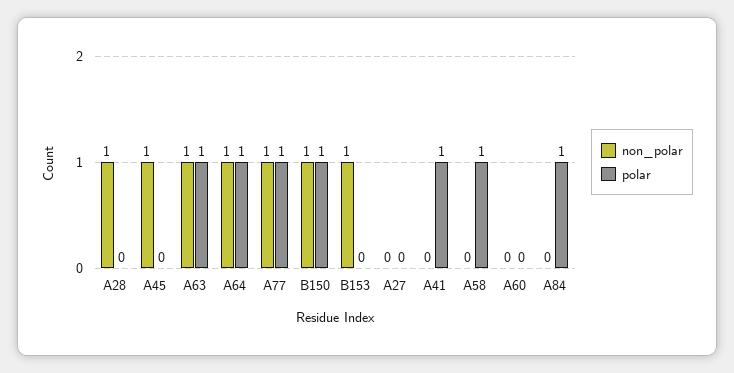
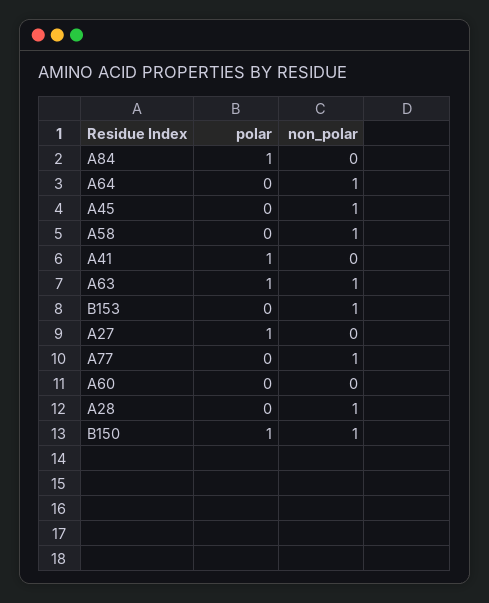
  {
    "non_polar": {
      "A28": 1,
      "A45": 1,
      "A63": 1,
      "A64": 1,
      "A77": 1,
      "B150": 1,
      "B153": 1,
      "A27": 0,
      "A41": 0,
-     "A58": 0,
+     "A58": 1,
      "A60": 0,
      "A84": 0
    },
    "polar": {
      "A28": 0,
      "A45": 0,
      "A63": 1,
-     "A64": 1,
+     "A64": 0,
-     "A77": 1,
+     "A77": 0,
      "B150": 1,
      "B153": 0,
-     "A27": 0,
+     "A27": 1,
      "A41": 1,
-     "A58": 1,
+     "A58": 0,
      "A60": 0,
      "A84": 1
    }
  }

